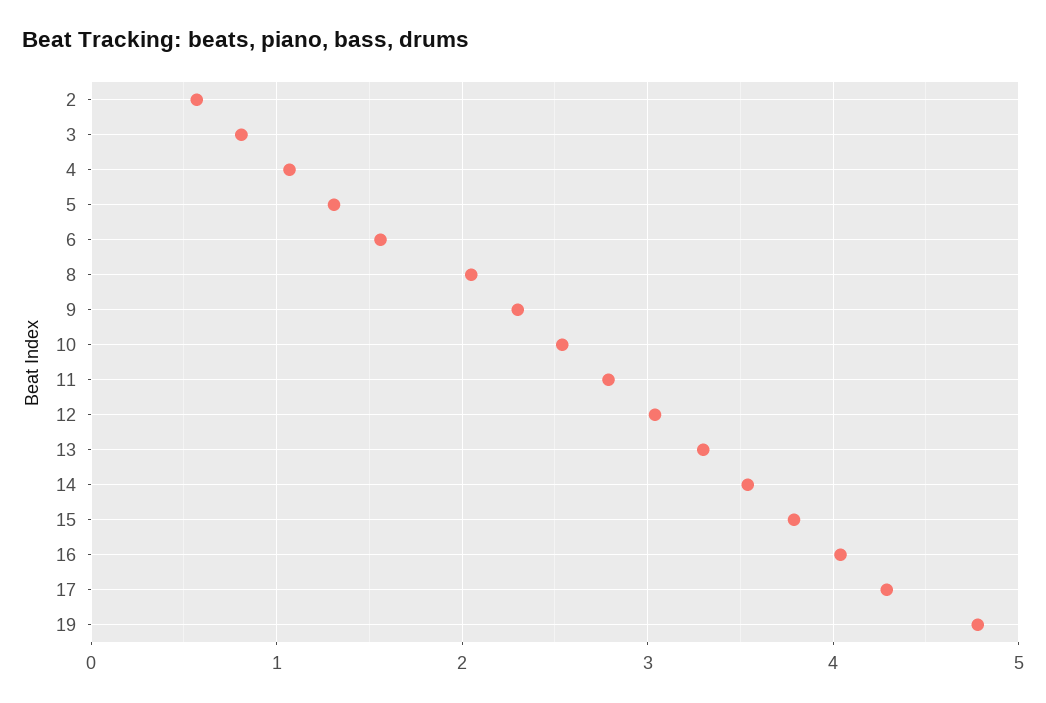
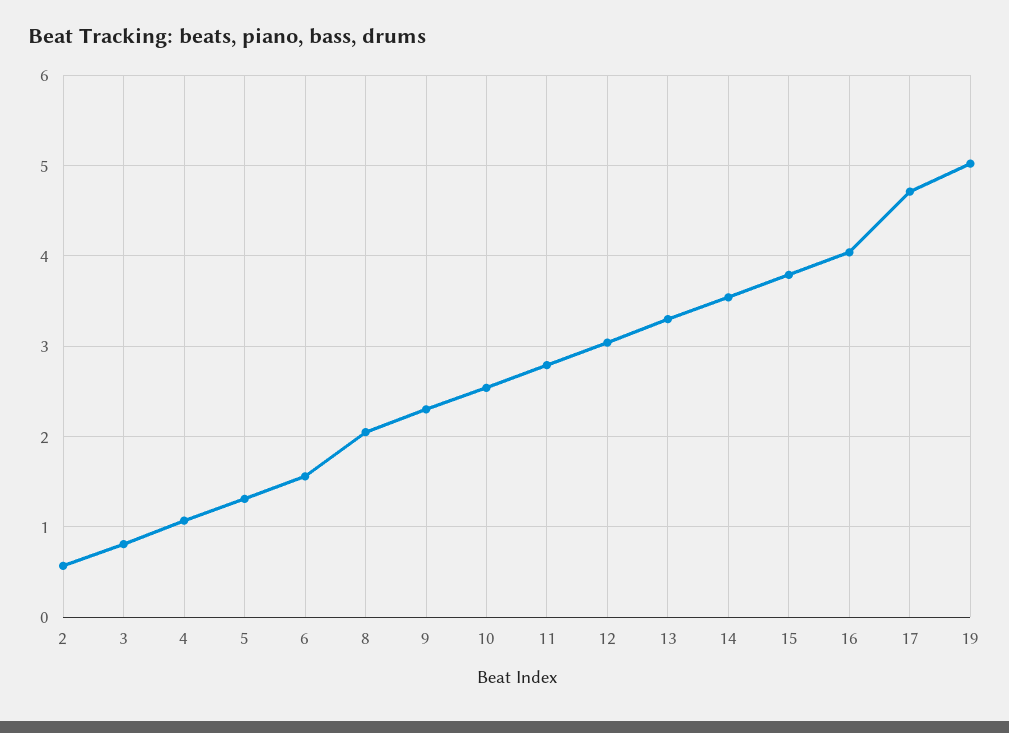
  {
    "2": 0.6,
    "3": 0.8,
    "4": 1.1,
    "5": 1.3,
    "6": 1.6,
    "8": 2.1,
    "9": 2.3,
    "10": 2.5,
    "11": 2.8,
    "12": 3,
    "13": 3.3,
    "14": 3.5,
    "15": 3.8,
    "16": 4,
-   "17": 4.3,
+   "17": 4.7,
-   "19": 4.8
+   "19": 5
  }

